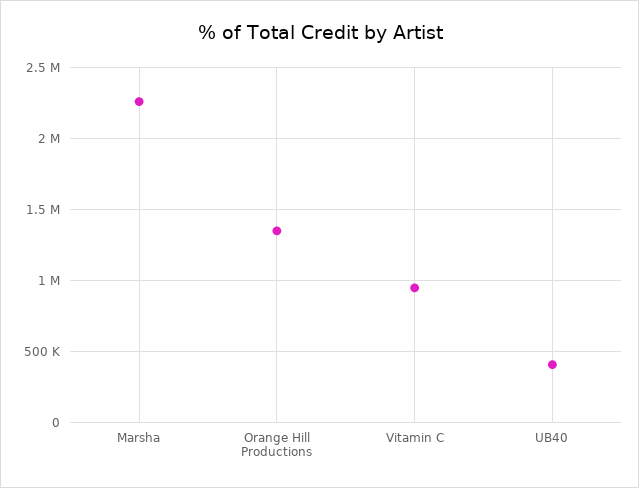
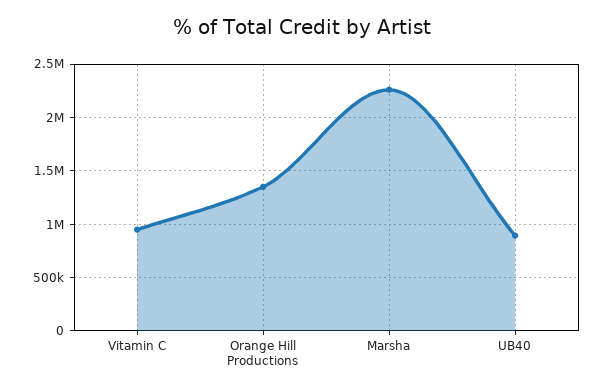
  {
    "Marsha": 2250000,
    "Orange Hill Productions": 1350000,
    "Vitamin C": 950000,
-   "UB40": 400000
+   "UB40": 900000
  }

